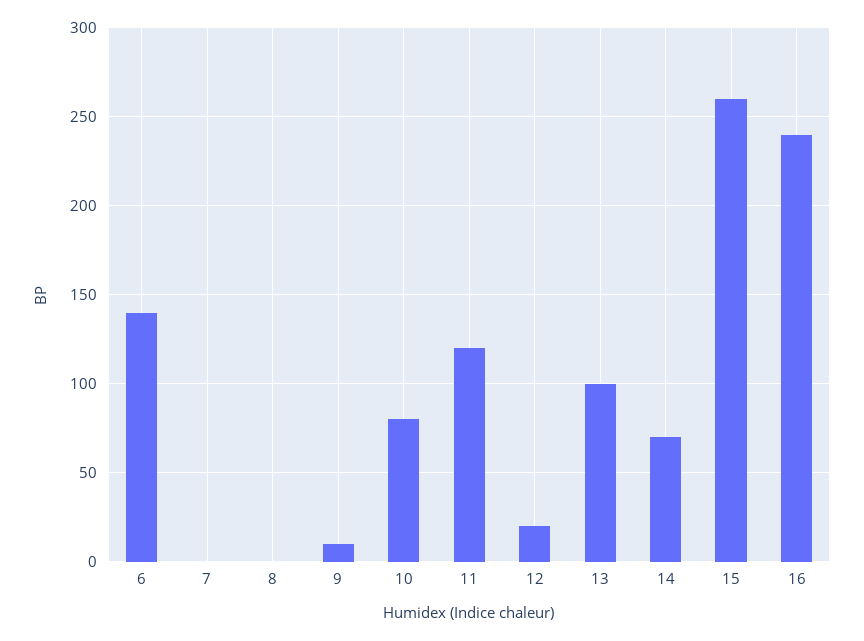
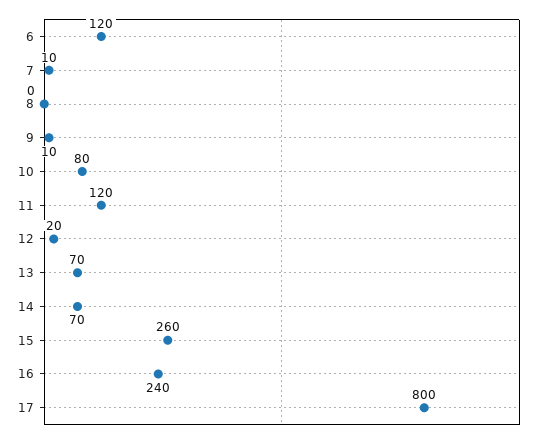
  {
-   "6": 140,
+   "6": 120,
-   "7": 0,
+   "7": 10,
    "8": 0,
    "9": 10,
    "10": 80,
    "11": 120,
    "12": 20,
-   "13": 100,
+   "13": 70,
    "14": 70,
    "15": 260,
-   "16": 240
+   "16": 240,
+   "17": 800
  }

